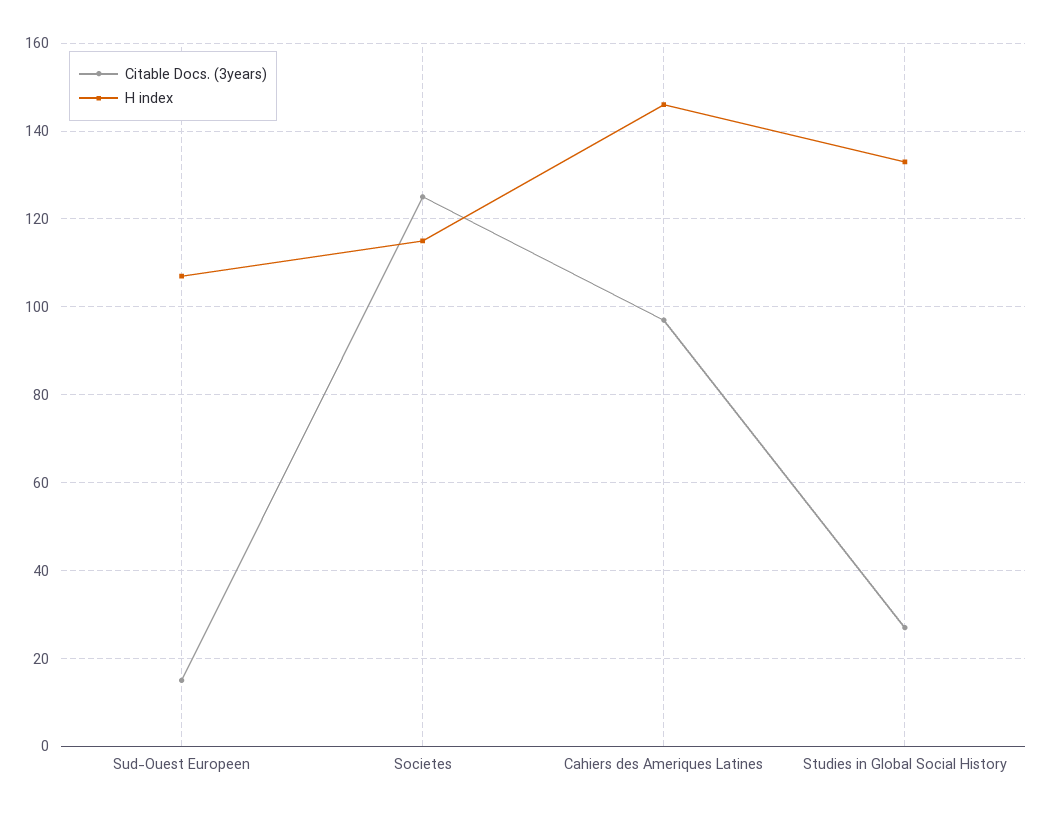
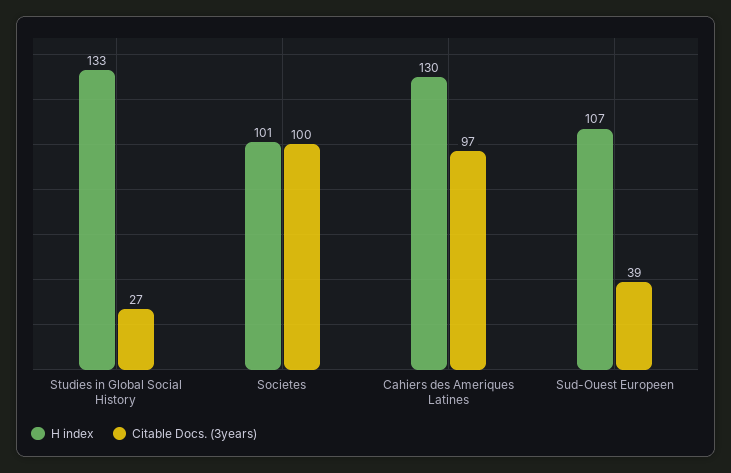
  {
    "Citable Docs. (3years)": {
-     "Sud-Ouest Europeen": 15,
+     "Sud-Ouest Europeen": 39,
-     "Societes": 125,
+     "Societes": 100,
      "Cahiers des Ameriques Latines": 97,
      "Studies in Global Social History": 27
    },
    "H index": {
      "Sud-Ouest Europeen": 107,
-     "Societes": 115,
+     "Societes": 101,
-     "Cahiers des Ameriques Latines": 145,
+     "Cahiers des Ameriques Latines": 130,
      "Studies in Global Social History": 133
    }
  }

